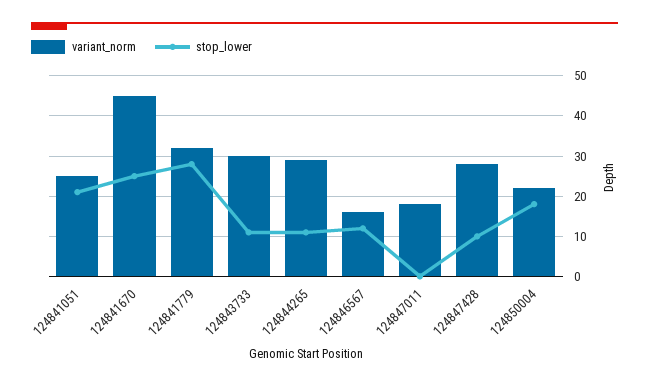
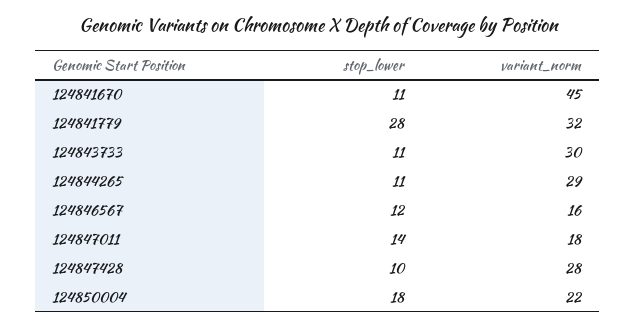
  {
    "variant_norm": {
-     "124841051": 25,
      "124841670": 45,
      "124841779": 32,
      "124843733": 30,
      "124844265": 29,
      "124846567": 16,
      "124847011": 18,
      "124847428": 28,
      "124850004": 22
    },
    "stop_lower": {
-     "124841051": 20,
-     "124841670": 25,
+     "124841670": 11,
      "124841779": 28,
      "124843733": 11,
      "124844265": 11,
      "124846567": 12,
-     "124847011": 0,
+     "124847011": 14,
      "124847428": 10,
      "124850004": 18
    }
  }

